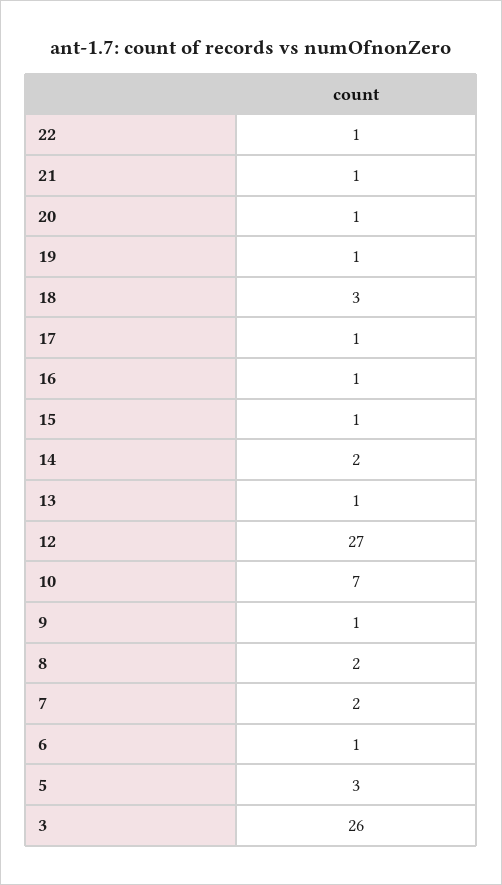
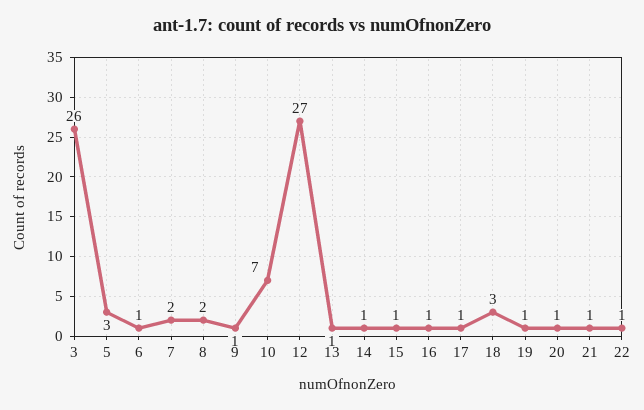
  {
    "22": 1,
    "21": 1,
    "20": 1,
    "19": 1,
    "18": 3,
    "17": 1,
    "16": 1,
    "15": 1,
-   "14": 2,
+   "14": 1,
    "13": 1,
    "12": 27,
    "10": 7,
    "9": 1,
    "8": 2,
    "7": 2,
    "6": 1,
    "5": 3,
    "3": 26
  }

